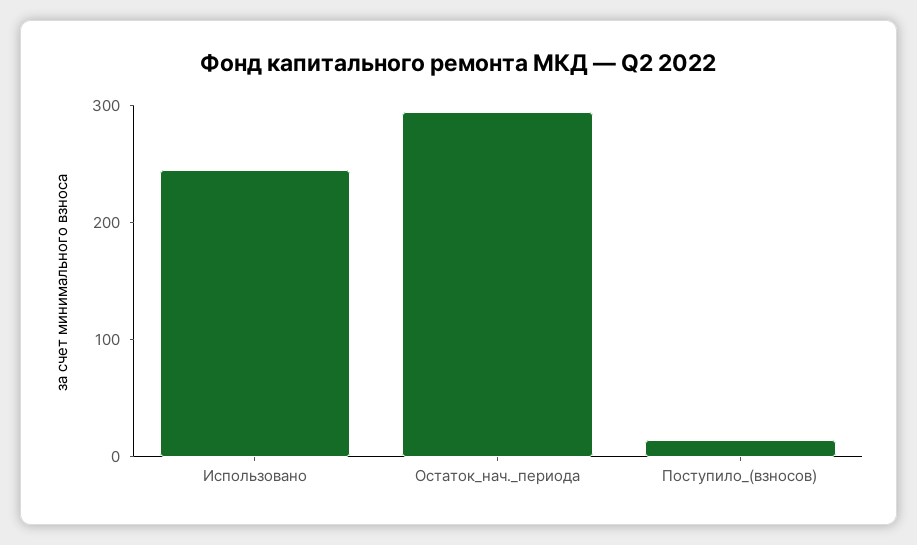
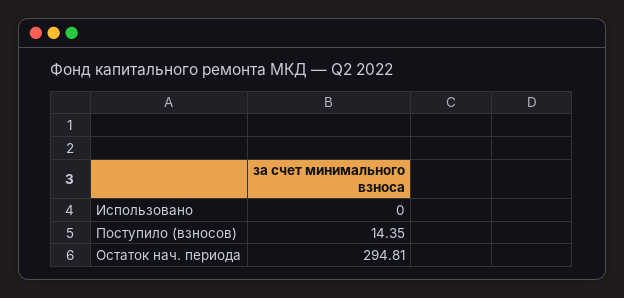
  {
-   "Использовано": 240,
+   "Использовано": 0,
    "Остаток_нач._периода": 294.81,
    "Поступило_(взносов)": 14.35
  }

